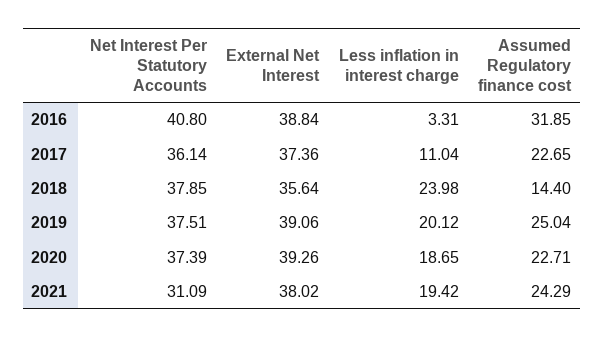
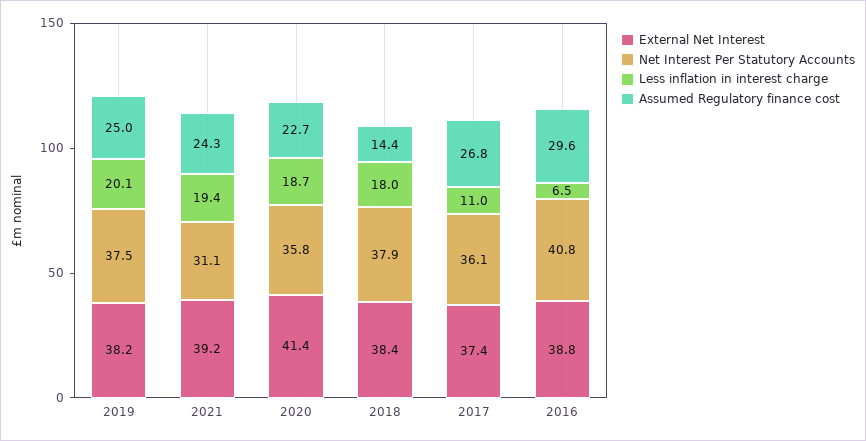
  {
    "Net Interest Per Statutory Accounts": {
      "2016": 40.8,
      "2017": 36.14,
      "2018": 37.85,
      "2019": 37.51,
-     "2020": 37.39,
+     "2020": 35.8,
      "2021": 31.09
    },
    "External Net Interest": {
      "2016": 38.84,
      "2017": 37.36,
-     "2018": 35.64,
+     "2018": 38.4,
-     "2019": 39.06,
+     "2019": 38.2,
-     "2020": 39.26,
+     "2020": 41.4,
-     "2021": 38.02
+     "2021": 39.2
    },
    "Less inflation in interest charge": {
-     "2016": 3.31,
+     "2016": 6.5,
      "2017": 11.04,
-     "2018": 23.98,
+     "2018": 18,
      "2019": 20.12,
      "2020": 18.65,
      "2021": 19.42
    },
    "Assumed Regulatory finance cost": {
-     "2016": 31.85,
+     "2016": 29.6,
-     "2017": 22.65,
+     "2017": 26.8,
      "2018": 14.4,
      "2019": 25.04,
      "2020": 22.71,
      "2021": 24.29
    }
  }

